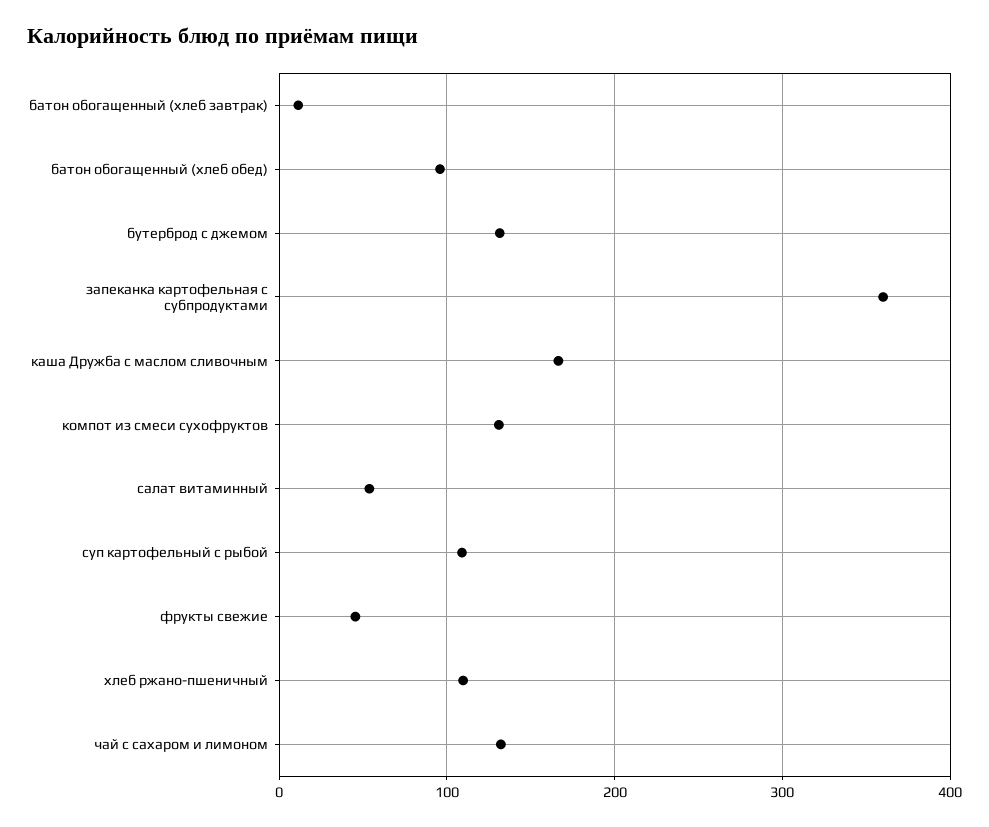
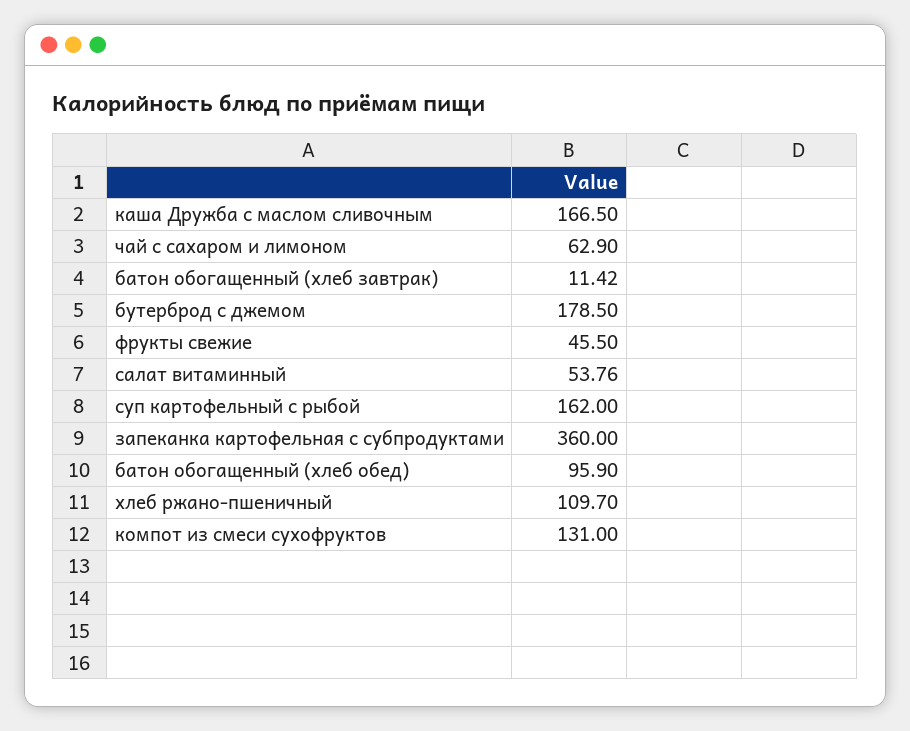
  {
    "батон обогащенный (хлеб завтрак)": 11.42,
    "батон обогащенный (хлеб обед)": 95.9,
-   "бутерброд с джемом": 130,
+   "бутерброд с джемом": 178.5,
    "запеканка картофельная с субпродуктами": 360,
    "каша Дружба с маслом сливочным": 166.5,
    "компот из смеси сухофруктов": 131,
    "салат витаминный": 53.76,
-   "суп картофельный с рыбой": 110,
+   "суп картофельный с рыбой": 162,
    "фрукты свежие": 45.5,
    "хлеб ржано-пшеничный": 109.7,
-   "чай с сахаром и лимоном": 130
+   "чай с сахаром и лимоном": 62.9
  }

